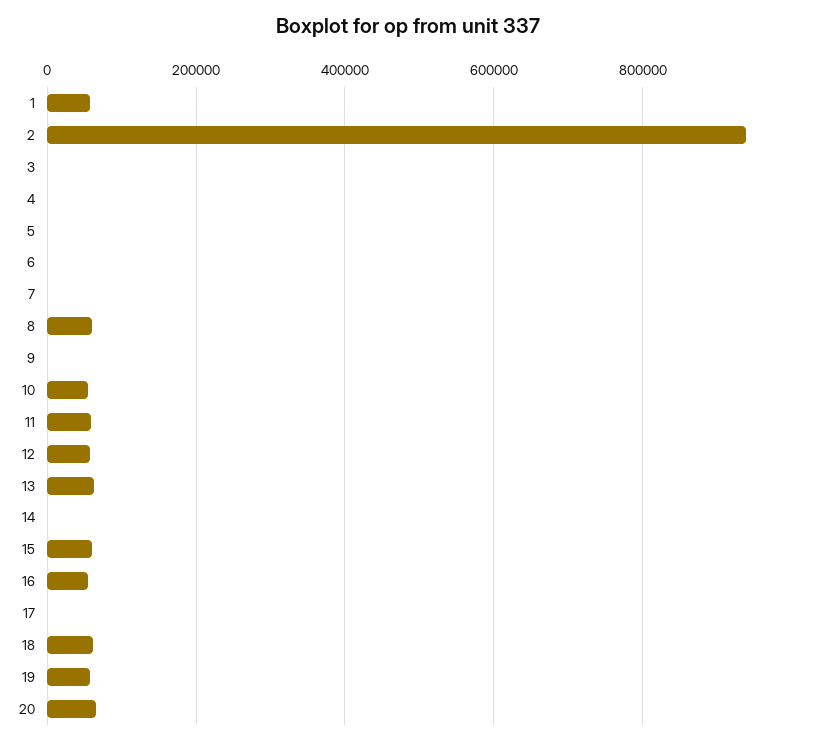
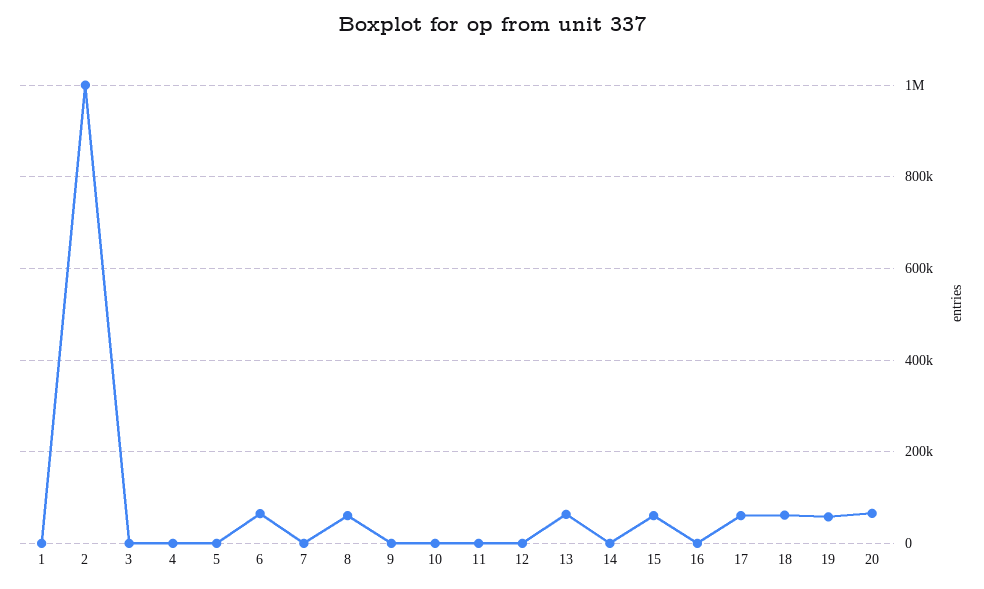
  {
-   "1": 60000,
+   "1": 0,
-   "2": 940000,
+   "2": 1000000,
    "3": 0,
    "4": 0,
    "5": 0,
-   "6": 0,
+   "6": 60000,
    "7": 0,
    "8": 60000,
    "9": 0,
-   "10": 60000,
+   "10": 0,
-   "11": 60000,
+   "11": 0,
-   "12": 60000,
+   "12": 0,
    "13": 60000,
    "14": 0,
    "15": 60000,
-   "16": 60000,
+   "16": 0,
-   "17": 0,
+   "17": 60000,
    "18": 60000,
    "19": 60000,
    "20": 60000
  }

